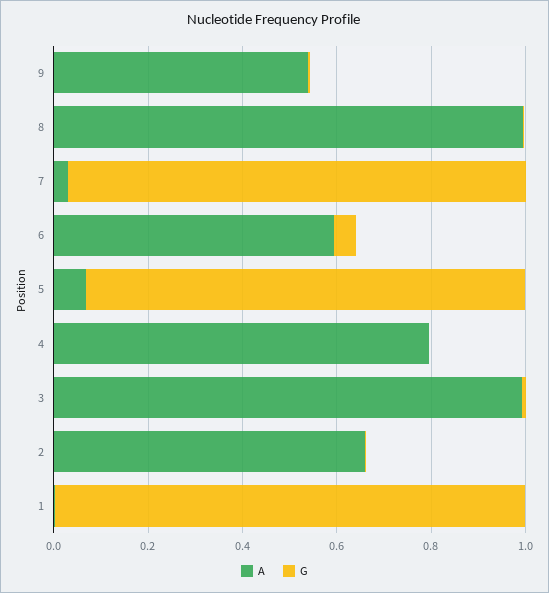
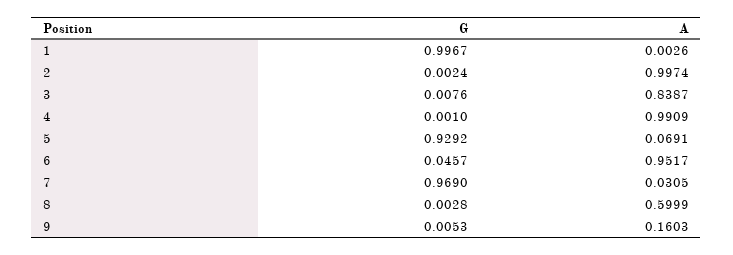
  {
    "A": {
-     "9": 0.55,
+     "9": 0.1603,
-     "8": 1,
+     "8": 0.5999,
      "7": 0.0305,
-     "6": 0.6,
+     "6": 0.9517,
      "5": 0.0691,
-     "4": 0.8,
+     "4": 0.9909,
-     "3": 1,
+     "3": 0.8387,
-     "2": 0.65,
+     "2": 0.9974,
      "1": 0.0026
    },
    "G": {
      "9": 0.0053,
      "8": 0.0028,
      "7": 0.969,
      "6": 0.0457,
      "5": 0.9292,
      "4": 0.001,
      "3": 0.0076,
      "2": 0.0024,
      "1": 0.9967
    }
  }

